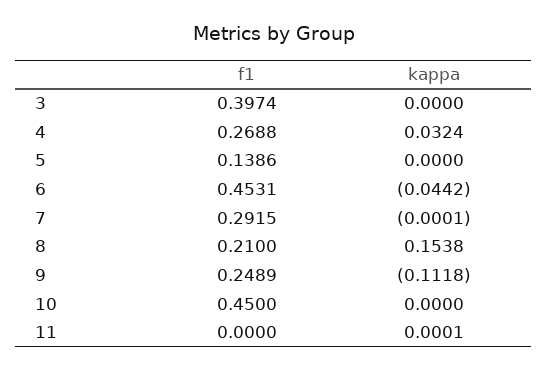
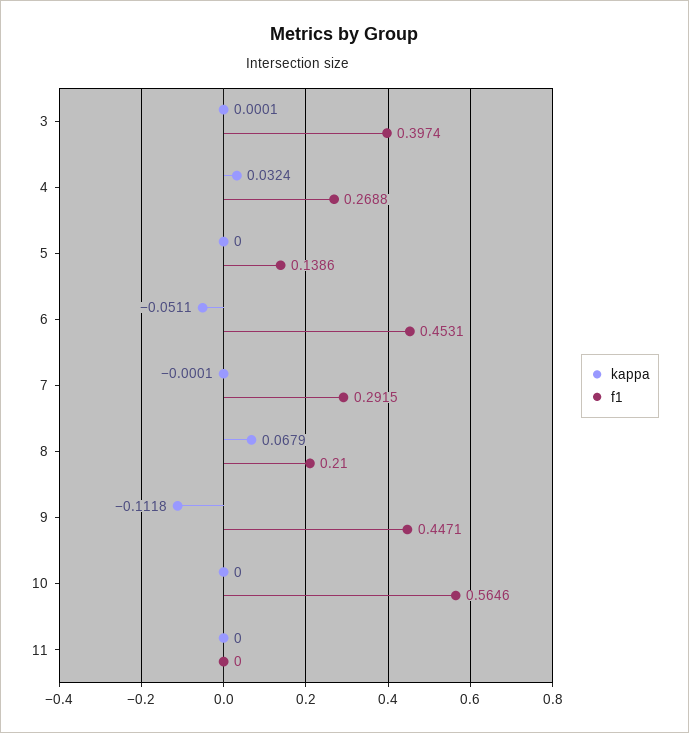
  {
    "f1": {
      "3": 0.3974,
      "4": 0.2688,
      "5": 0.1386,
      "6": 0.4531,
      "7": 0.2915,
      "8": 0.21,
-     "9": 0.2489,
+     "9": 0.4471,
-     "10": 0.45,
+     "10": 0.5646,
      "11": 0
    },
    "kappa": {
-     "3": 0,
+     "3": 0.0001,
      "4": 0.0324,
      "5": 0,
-     "6": -0.0442,
+     "6": -0.0511,
      "7": -0.0001,
-     "8": 0.1538,
+     "8": 0.0679,
      "9": -0.1118,
      "10": 0,
-     "11": 0.0001
+     "11": 0
    }
  }

